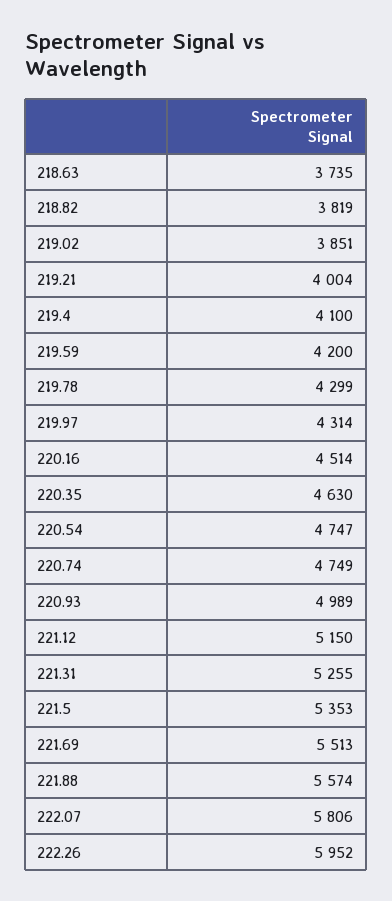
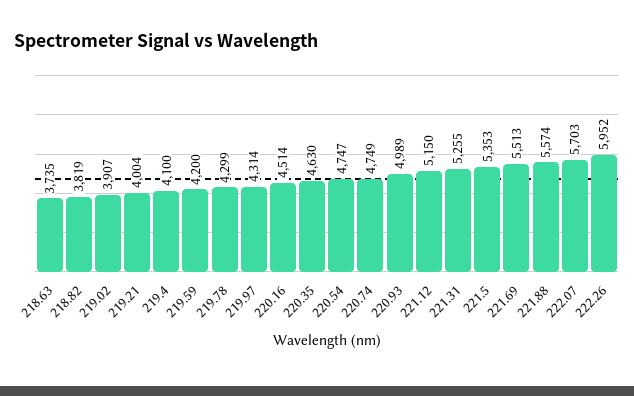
  {
    "218.63": 3735,
    "218.82": 3819,
-   "219.02": 3851,
+   "219.02": 3907,
    "219.21": 4004,
    "219.4": 4100,
    "219.59": 4200,
    "219.78": 4299,
    "219.97": 4314,
    "220.16": 4514,
    "220.35": 4630,
    "220.54": 4747,
    "220.74": 4749,
    "220.93": 4989,
    "221.12": 5150,
    "221.31": 5255,
    "221.5": 5353,
    "221.69": 5513,
    "221.88": 5574,
-   "222.07": 5806,
+   "222.07": 5703,
    "222.26": 5952
  }

